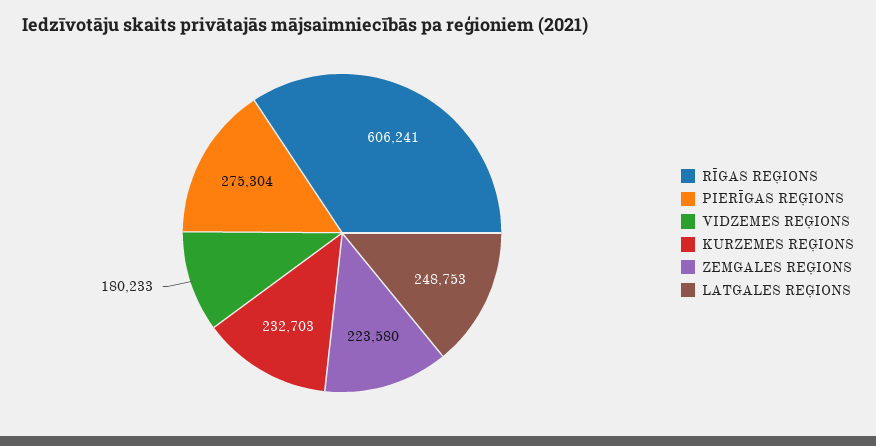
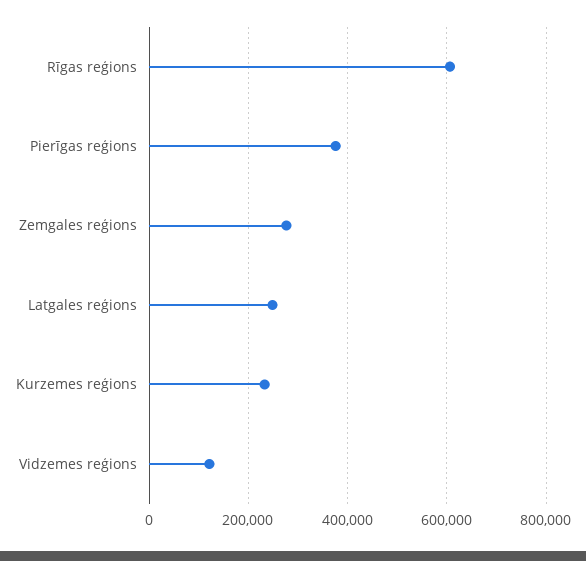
  {
    "RĪGAS REĢIONS": 606241,
-   "PIERĪGAS REĢIONS": 275304,
+   "PIERĪGAS REĢIONS": 380000,
-   "VIDZEMES REĢIONS": 180233,
+   "VIDZEMES REĢIONS": 120000,
    "KURZEMES REĢIONS": 232703,
-   "ZEMGALES REĢIONS": 223580,
+   "ZEMGALES REĢIONS": 280000,
    "LATGALES REĢIONS": 248753
  }

